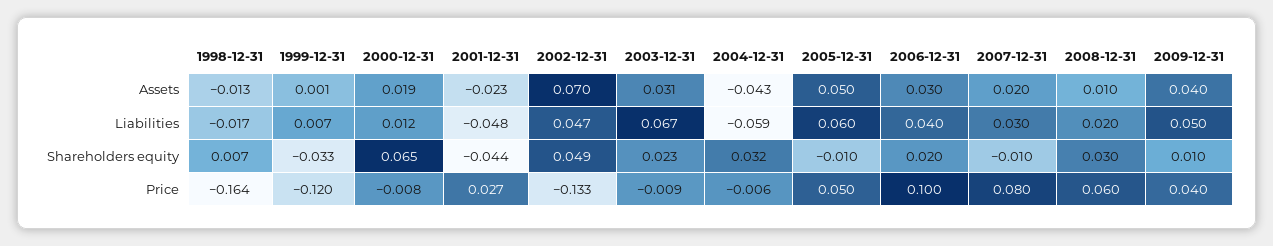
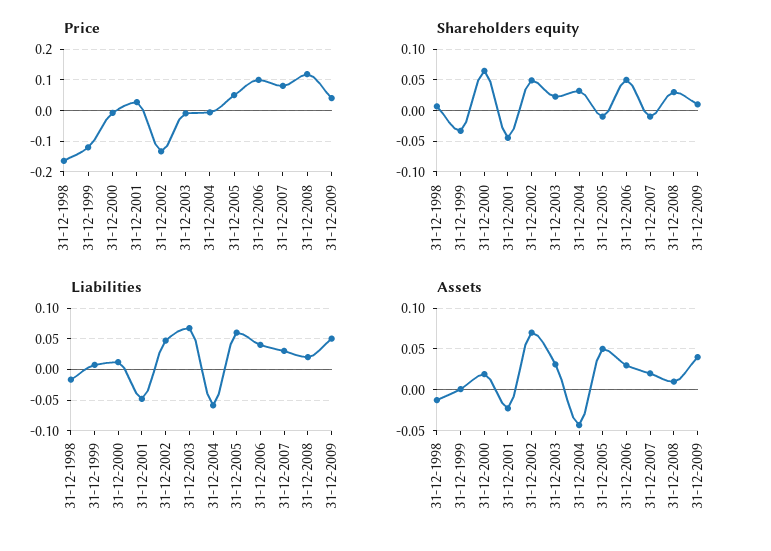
  {
    "Assets": {
      "1998-12-31": -0.013,
      "1999-12-31": 0.001,
      "2000-12-31": 0.019,
      "2001-12-31": -0.023,
      "2002-12-31": 0.07,
      "2003-12-31": 0.031,
      "2004-12-31": -0.043,
      "2005-12-31": 0.05,
      "2006-12-31": 0.03,
      "2007-12-31": 0.02,
      "2008-12-31": 0.01,
      "2009-12-31": 0.04
    },
    "Liabilities": {
      "1998-12-31": -0.017,
      "1999-12-31": 0.007,
      "2000-12-31": 0.012,
      "2001-12-31": -0.048,
      "2002-12-31": 0.047,
      "2003-12-31": 0.067,
      "2004-12-31": -0.059,
      "2005-12-31": 0.06,
      "2006-12-31": 0.04,
      "2007-12-31": 0.03,
      "2008-12-31": 0.02,
      "2009-12-31": 0.05
    },
    "Shareholders equity": {
      "1998-12-31": 0.007,
      "1999-12-31": -0.033,
      "2000-12-31": 0.065,
      "2001-12-31": -0.044,
      "2002-12-31": 0.049,
      "2003-12-31": 0.023,
      "2004-12-31": 0.032,
      "2005-12-31": -0.01,
-     "2006-12-31": 0.02,
+     "2006-12-31": 0.05,
      "2007-12-31": -0.01,
      "2008-12-31": 0.03,
      "2009-12-31": 0.01
    },
    "Price": {
      "1998-12-31": -0.164,
      "1999-12-31": -0.12,
      "2000-12-31": -0.008,
      "2001-12-31": 0.027,
      "2002-12-31": -0.133,
      "2003-12-31": -0.009,
      "2004-12-31": -0.006,
      "2005-12-31": 0.05,
      "2006-12-31": 0.1,
      "2007-12-31": 0.08,
-     "2008-12-31": 0.06,
+     "2008-12-31": 0.12,
      "2009-12-31": 0.04
    }
  }

